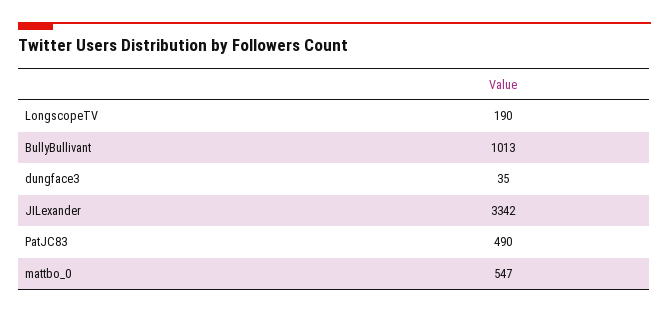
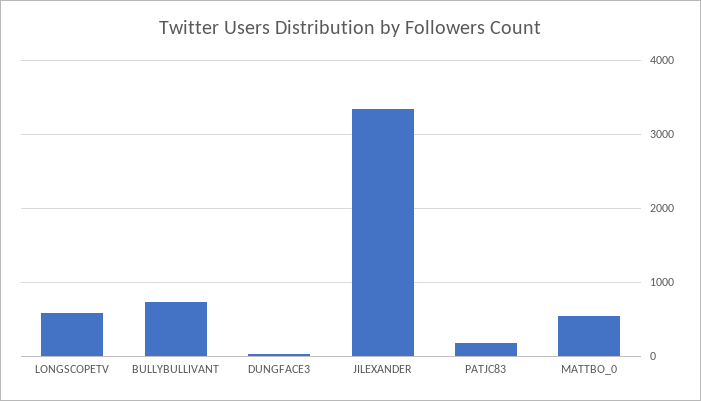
  {
-   "LongscopeTV": 190,
+   "LongscopeTV": 600,
-   "BullyBullivant": 1013,
+   "BullyBullivant": 700,
    "dungface3": 35,
    "JILexander": 3342,
-   "PatJC83": 490,
+   "PatJC83": 200,
    "mattbo_0": 547
  }

